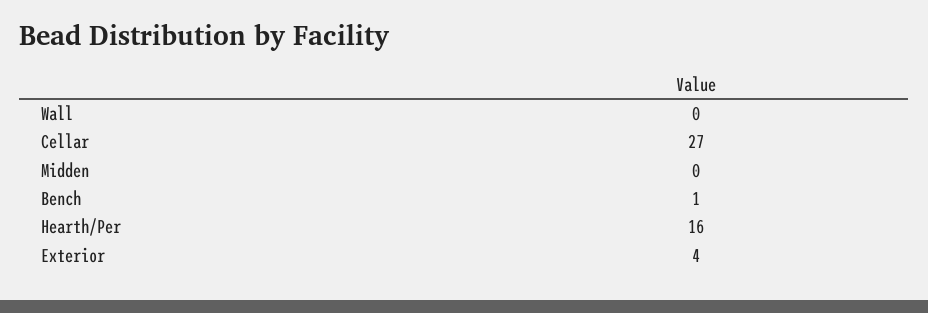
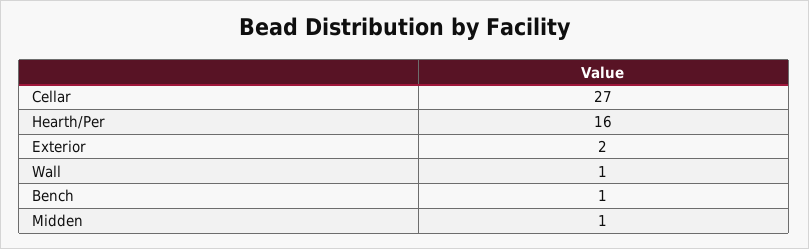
  {
-   "Wall": 0,
+   "Wall": 1,
    "Cellar": 27,
-   "Midden": 0,
+   "Midden": 1,
    "Bench": 1,
    "Hearth/Per": 16,
-   "Exterior": 4
+   "Exterior": 2
  }

